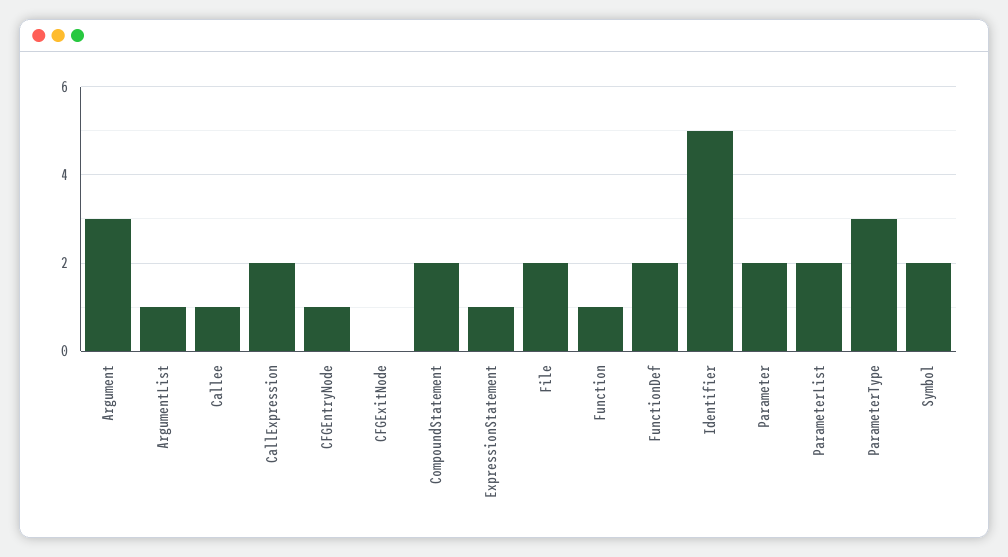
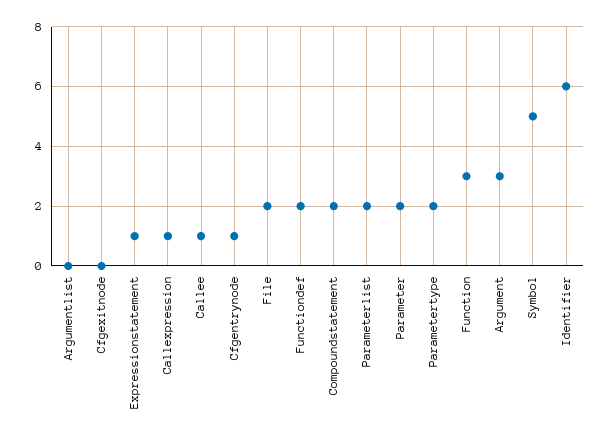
  {
    "Argument": 3,
-   "ArgumentList": 1,
+   "ArgumentList": 0,
    "Callee": 1,
-   "CallExpression": 2,
+   "CallExpression": 1,
    "CFGEntryNode": 1,
    "CFGExitNode": 0,
    "CompoundStatement": 2,
    "ExpressionStatement": 1,
    "File": 2,
-   "Function": 1,
+   "Function": 3,
    "FunctionDef": 2,
-   "Identifier": 5,
+   "Identifier": 6,
    "Parameter": 2,
    "ParameterList": 2,
-   "ParameterType": 3,
+   "ParameterType": 2,
-   "Symbol": 2
+   "Symbol": 5
  }

